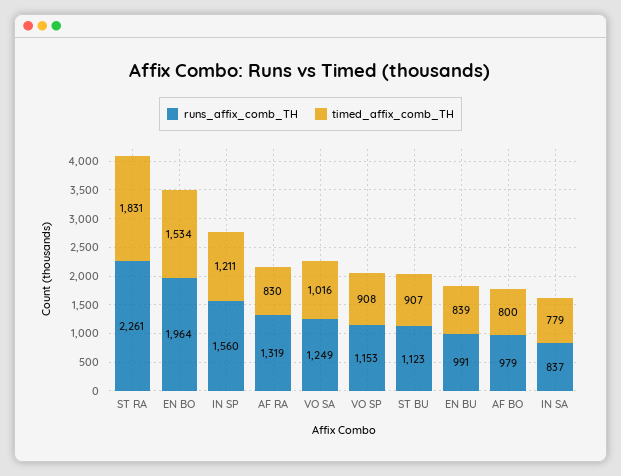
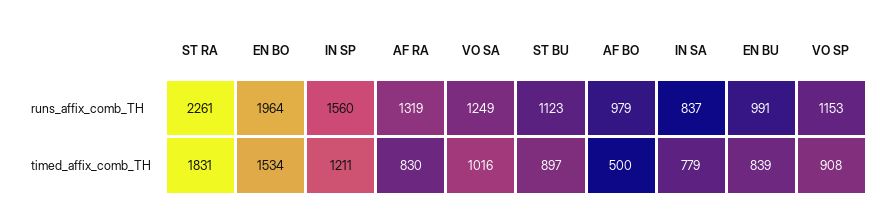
  {
    "runs_affix_comb_TH": {
      "ST RA": 2261,
      "EN BO": 1964,
      "IN SP": 1560,
      "AF RA": 1319,
      "VO SA": 1249,
      "VO SP": 1153,
      "ST BU": 1123,
      "EN BU": 991,
      "AF BO": 979,
      "IN SA": 837
    },
    "timed_affix_comb_TH": {
      "ST RA": 1831,
      "EN BO": 1534,
      "IN SP": 1211,
      "AF RA": 830,
      "VO SA": 1016,
      "VO SP": 908,
-     "ST BU": 907,
+     "ST BU": 897,
      "EN BU": 839,
-     "AF BO": 800,
+     "AF BO": 500,
      "IN SA": 779
    }
  }

